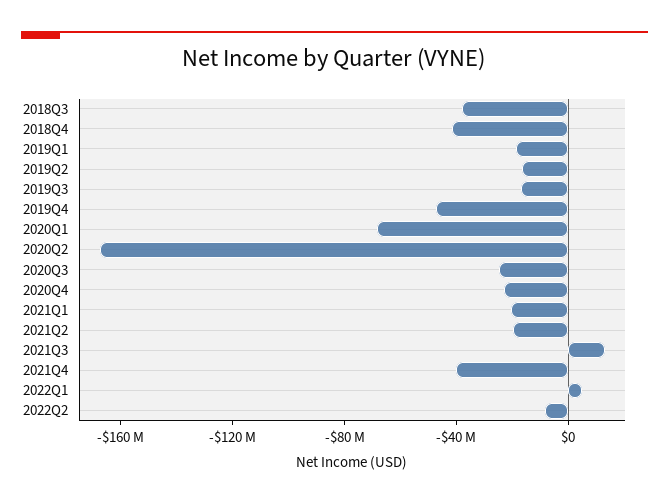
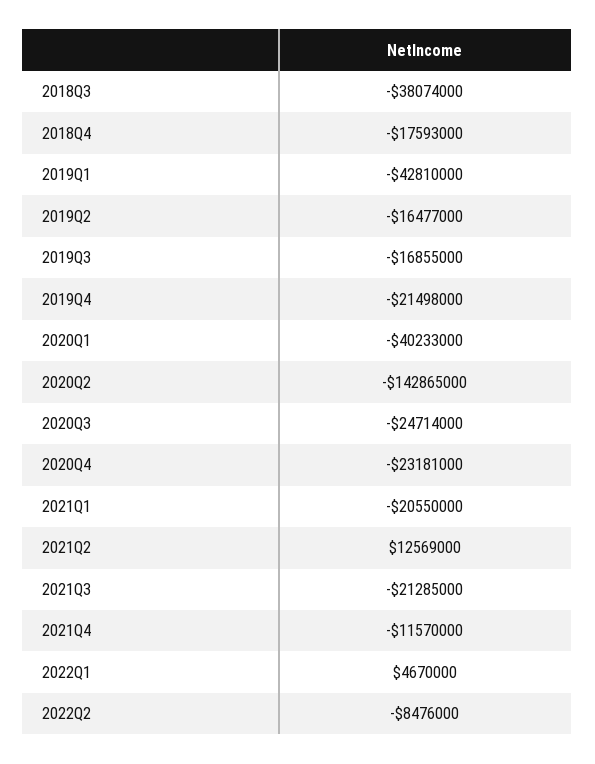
  {
    "2018Q3": -38074000,
-   "2018Q4": -40000000,
+   "2018Q4": -17593000,
-   "2019Q1": -20000000,
+   "2019Q1": -42810000,
    "2019Q2": -16477000,
    "2019Q3": -16855000,
-   "2019Q4": -50000000,
+   "2019Q4": -21498000,
-   "2020Q1": -70000000,
+   "2020Q1": -40233000,
-   "2020Q2": -170000000,
+   "2020Q2": -142865000,
    "2020Q3": -24714000,
    "2020Q4": -23181000,
    "2021Q1": -20550000,
-   "2021Q2": -20000000,
+   "2021Q2": 12569000,
-   "2021Q3": 10000000,
+   "2021Q3": -21285000,
-   "2021Q4": -40000000,
+   "2021Q4": -11570000,
    "2022Q1": 4670000,
    "2022Q2": -8476000
  }

